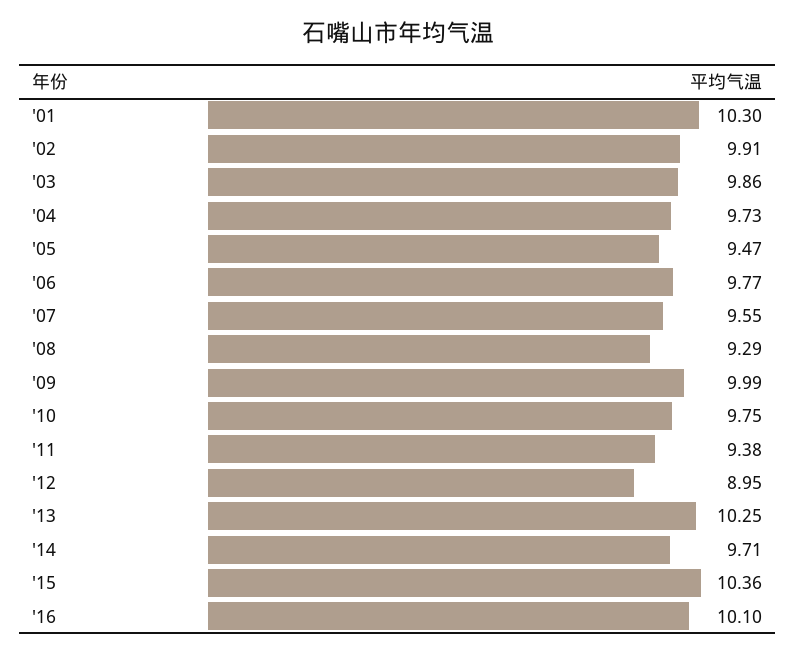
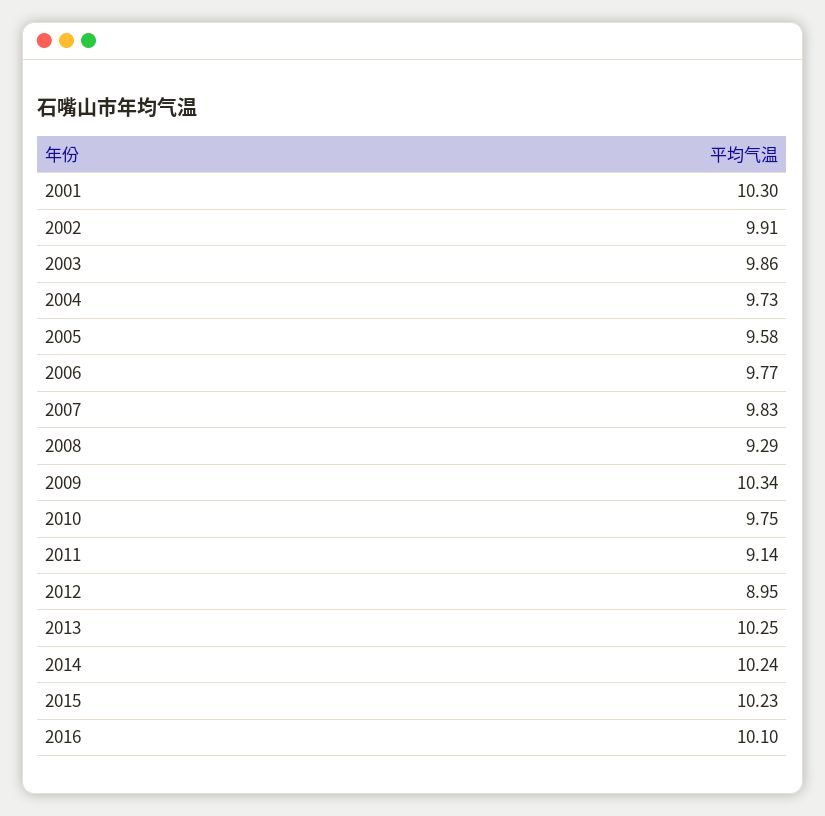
  {
    "'01": 10.3,
    "'02": 9.91,
    "'03": 9.86,
    "'04": 9.73,
-   "'05": 9.47,
+   "'05": 9.58,
    "'06": 9.77,
-   "'07": 9.55,
+   "'07": 9.83,
    "'08": 9.29,
-   "'09": 9.99,
+   "'09": 10.34,
    "'10": 9.75,
-   "'11": 9.38,
+   "'11": 9.14,
    "'12": 8.95,
    "'13": 10.25,
-   "'14": 9.71,
+   "'14": 10.24,
-   "'15": 10.36,
+   "'15": 10.23,
    "'16": 10.1
  }

